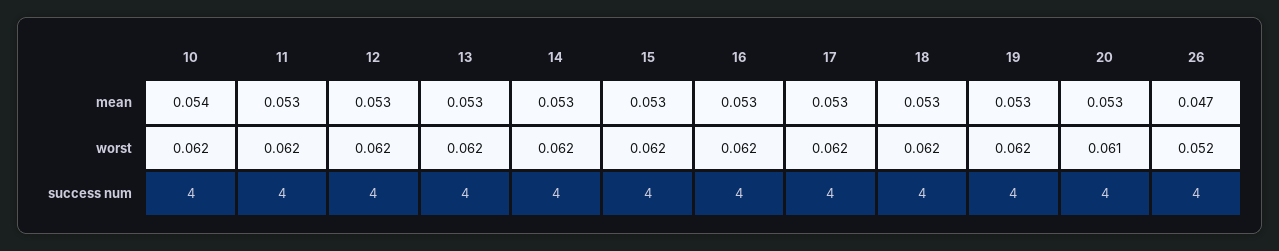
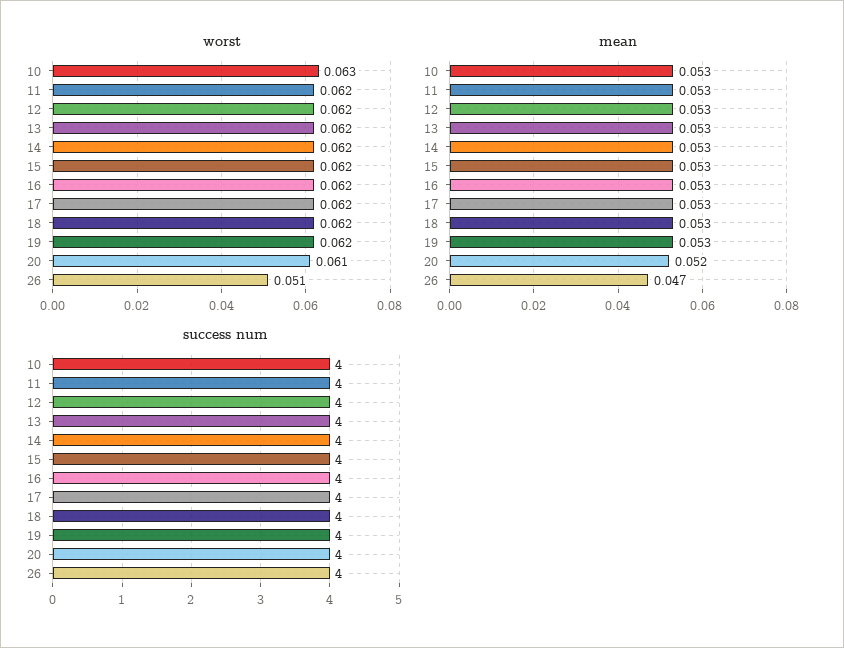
  {
    "mean": {
-     "10": 0.054,
+     "10": 0.053,
      "11": 0.053,
      "12": 0.053,
      "13": 0.053,
      "14": 0.053,
      "15": 0.053,
      "16": 0.053,
      "17": 0.053,
      "18": 0.053,
      "19": 0.053,
-     "20": 0.053,
+     "20": 0.052,
      "26": 0.047
    },
    "worst": {
-     "10": 0.062,
+     "10": 0.063,
      "11": 0.062,
      "12": 0.062,
      "13": 0.062,
      "14": 0.062,
      "15": 0.062,
      "16": 0.062,
      "17": 0.062,
      "18": 0.062,
      "19": 0.062,
      "20": 0.061,
-     "26": 0.052
+     "26": 0.051
    },
    "success num": {
      "10": 4,
      "11": 4,
      "12": 4,
      "13": 4,
      "14": 4,
      "15": 4,
      "16": 4,
      "17": 4,
      "18": 4,
      "19": 4,
      "20": 4,
      "26": 4
    }
  }

